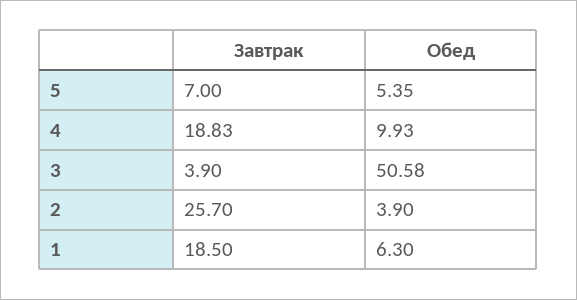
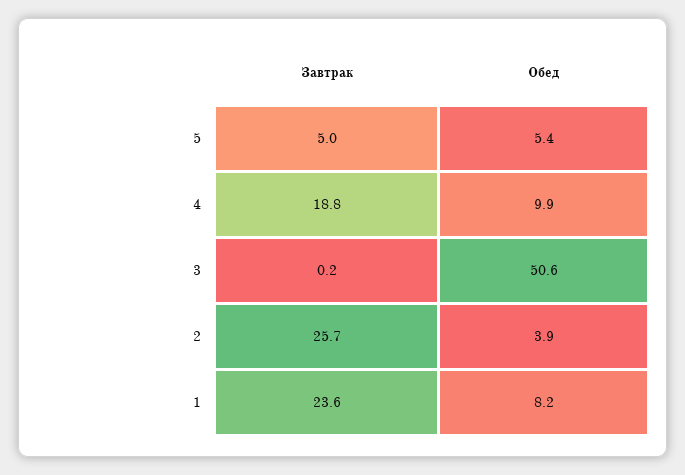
  {
    "Завтрак": {
-     "5": 7,
+     "5": 5,
      "4": 18.83,
-     "3": 3.9,
+     "3": 0.2,
      "2": 25.7,
-     "1": 18.5
+     "1": 23.6
    },
    "Обед": {
      "5": 5.35,
      "4": 9.93,
      "3": 50.58,
      "2": 3.9,
-     "1": 6.3
+     "1": 8.2
    }
  }

